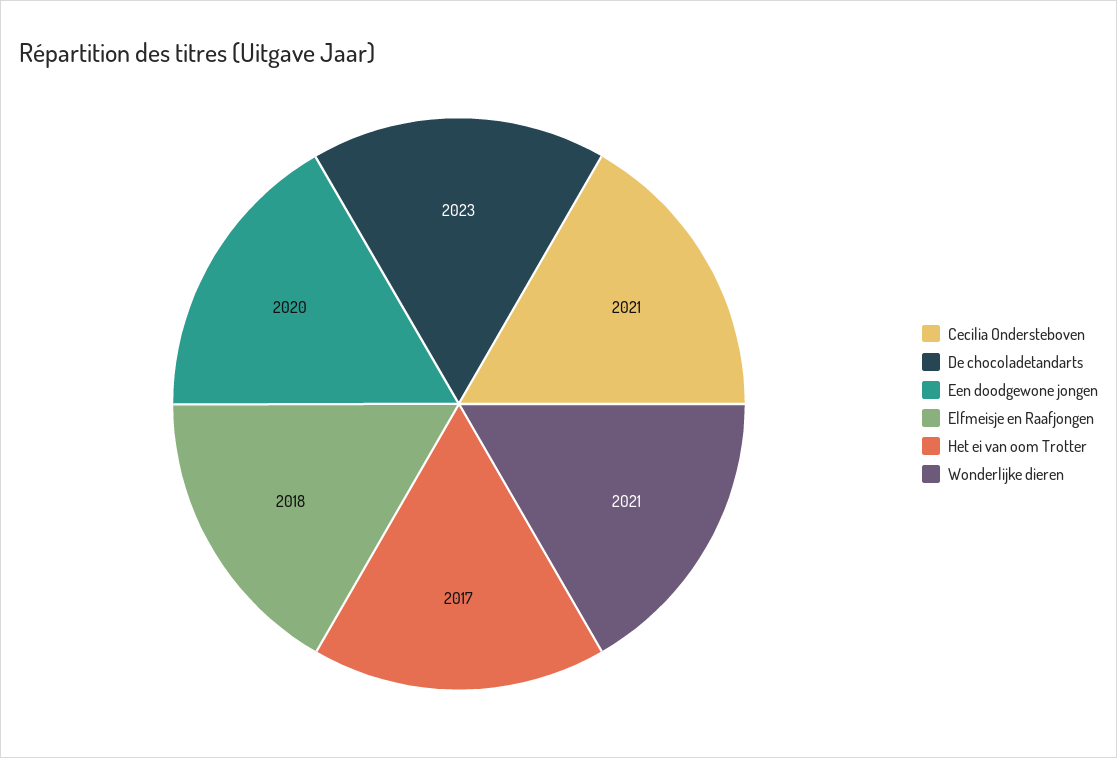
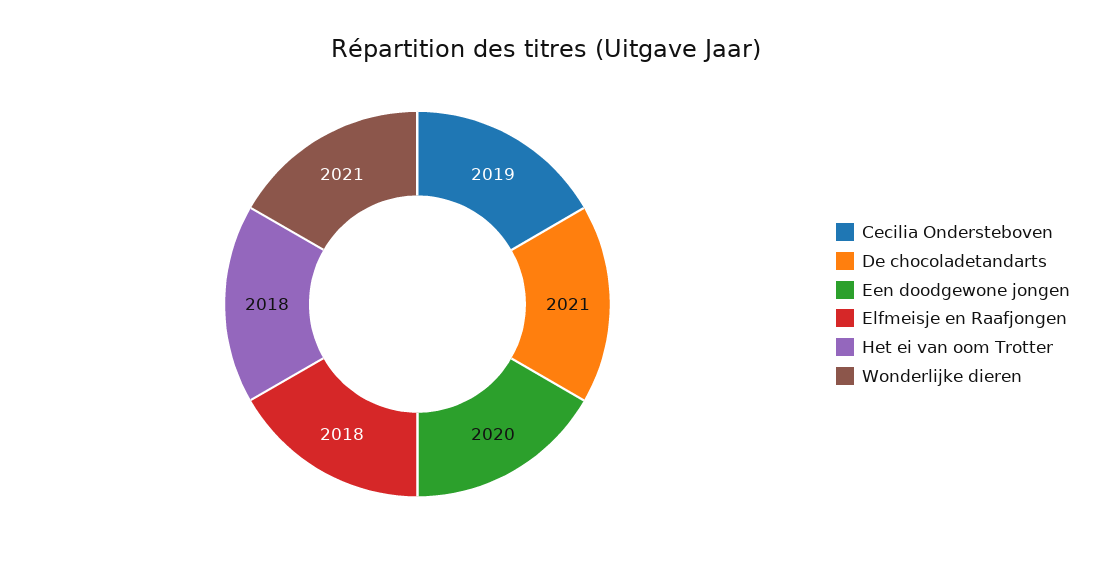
  {
-   "Cecilia Ondersteboven": 2021,
+   "Cecilia Ondersteboven": 2019,
-   "De chocoladetandarts": 2023,
+   "De chocoladetandarts": 2021,
    "Een doodgewone jongen": 2020,
    "Elfmeisje en Raafjongen": 2018,
-   "Het ei van oom Trotter": 2017,
+   "Het ei van oom Trotter": 2018,
    "Wonderlijke dieren": 2021
  }

